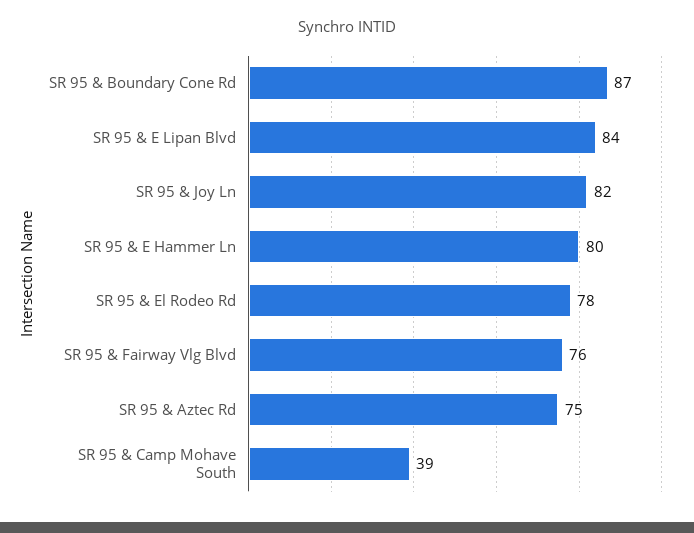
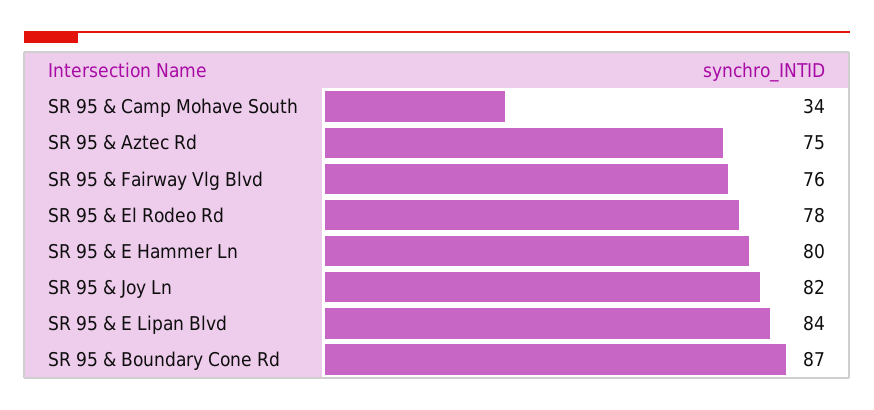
  {
    "SR 95 & Boundary Cone Rd": 87,
    "SR 95 & E Lipan Blvd": 84,
    "SR 95 & Joy Ln": 82,
    "SR 95 & E Hammer Ln": 80,
    "SR 95 & El Rodeo Rd": 78,
    "SR 95 & Fairway Vlg Blvd": 76,
    "SR 95 & Aztec Rd": 75,
-   "SR 95 & Camp Mohave South": 39
+   "SR 95 & Camp Mohave South": 34
  }

